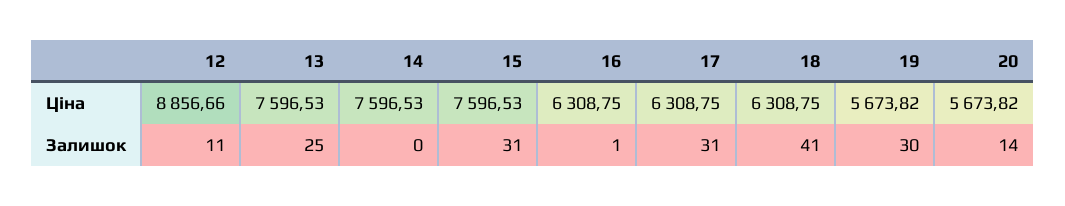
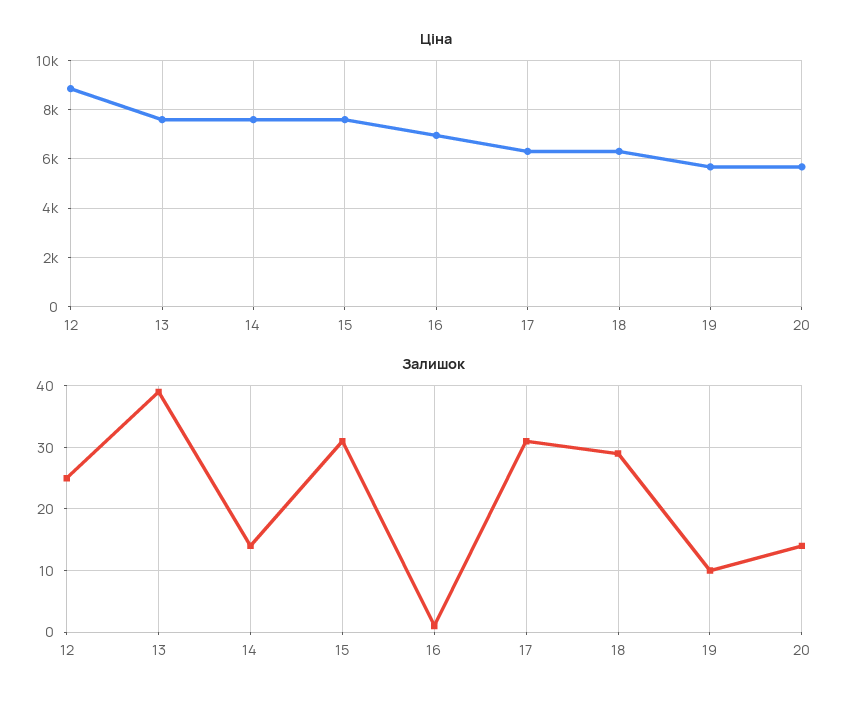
  {
    "Ціна": {
      "12": 8856.66,
      "13": 7596.53,
      "14": 7596.53,
      "15": 7596.53,
-     "16": 6308.75,
+     "16": 7000,
      "17": 6308.75,
      "18": 6308.75,
      "19": 5673.82,
      "20": 5673.82
    },
    "Залишок": {
-     "12": 11,
+     "12": 25,
-     "13": 25,
+     "13": 39,
-     "14": 0,
+     "14": 14,
      "15": 31,
      "16": 1,
      "17": 31,
-     "18": 41,
+     "18": 29,
-     "19": 30,
+     "19": 10,
      "20": 14
    }
  }

